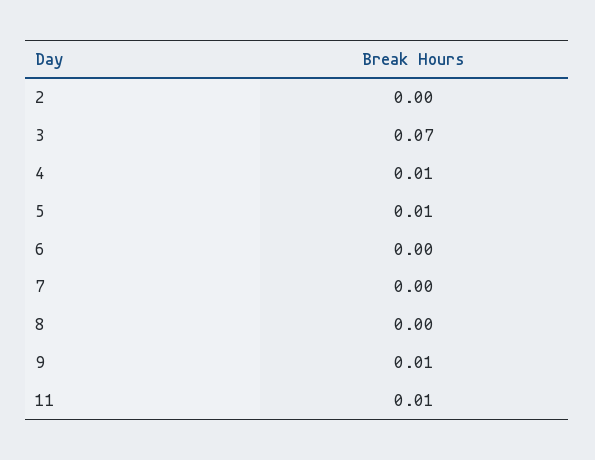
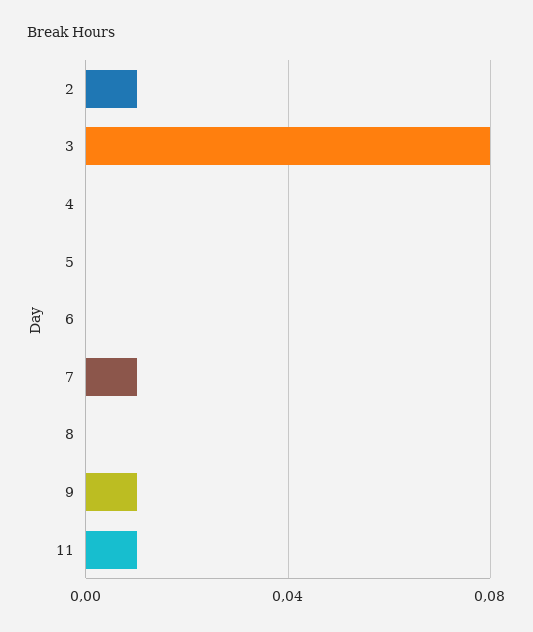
  {
-   "2": 0,
+   "2": 0.01,
-   "3": 0.07,
+   "3": 0.08,
-   "4": 0.01,
+   "4": 0,
-   "5": 0.01,
+   "5": 0,
    "6": 0,
-   "7": 0,
+   "7": 0.01,
    "8": 0,
    "9": 0.01,
    "11": 0.01
  }

